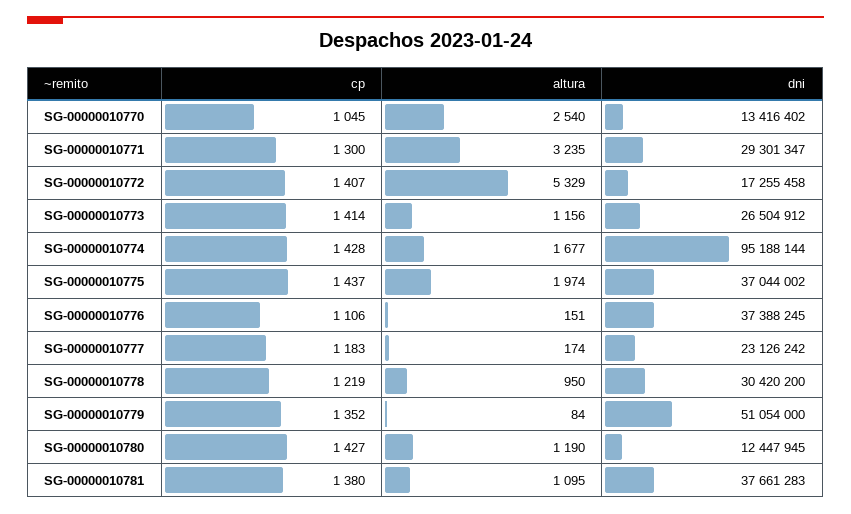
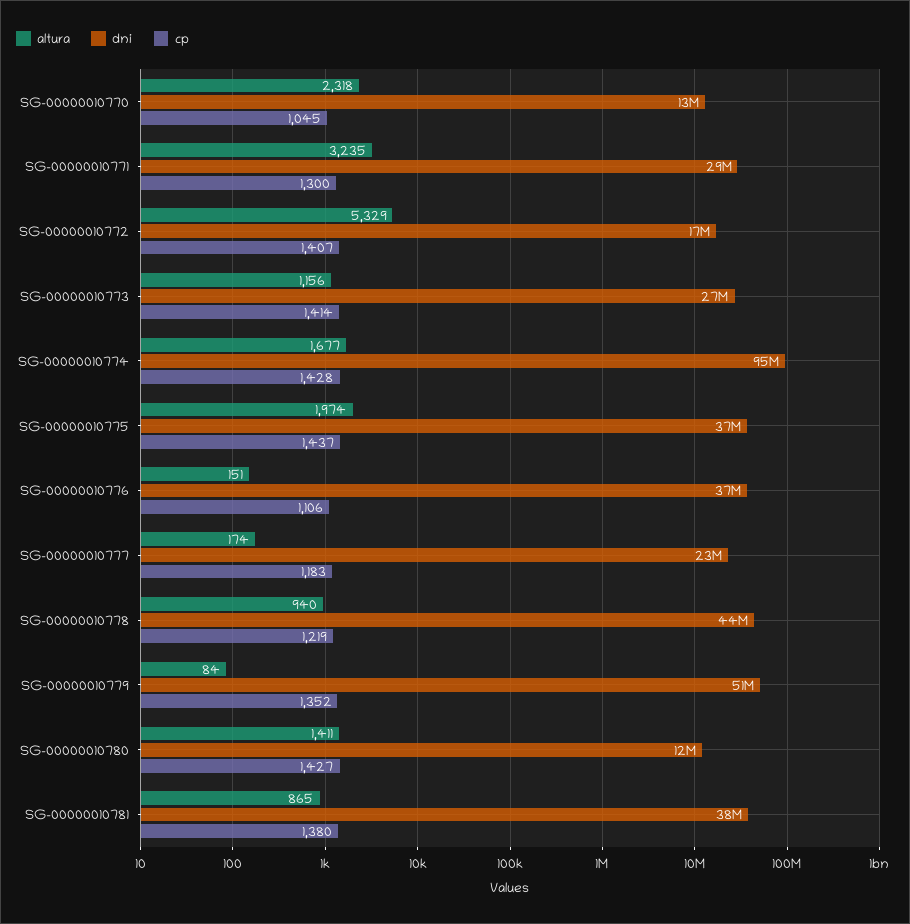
  {
    "cp": {
      "SG-00000010770": 1045,
      "SG-00000010771": 1300,
      "SG-00000010772": 1407,
      "SG-00000010773": 1414,
      "SG-00000010774": 1428,
      "SG-00000010775": 1437,
      "SG-00000010776": 1106,
      "SG-00000010777": 1183,
      "SG-00000010778": 1219,
      "SG-00000010779": 1352,
      "SG-00000010780": 1427,
      "SG-00000010781": 1380
    },
    "altura": {
-     "SG-00000010770": 2540,
+     "SG-00000010770": 2318,
      "SG-00000010771": 3235,
      "SG-00000010772": 5329,
      "SG-00000010773": 1156,
      "SG-00000010774": 1677,
      "SG-00000010775": 1974,
      "SG-00000010776": 151,
      "SG-00000010777": 174,
-     "SG-00000010778": 950,
+     "SG-00000010778": 940,
      "SG-00000010779": 84,
-     "SG-00000010780": 1190,
+     "SG-00000010780": 1411,
-     "SG-00000010781": 1095
+     "SG-00000010781": 865
    },
    "dni": {
      "SG-00000010770": 13416402,
      "SG-00000010771": 29301347,
      "SG-00000010772": 17255458,
      "SG-00000010773": 26504912,
      "SG-00000010774": 95188144,
      "SG-00000010775": 37044002,
      "SG-00000010776": 37388245,
      "SG-00000010777": 23126242,
-     "SG-00000010778": 30420200,
+     "SG-00000010778": 44000000,
      "SG-00000010779": 51054000,
      "SG-00000010780": 12447945,
      "SG-00000010781": 37661283
    }
  }

